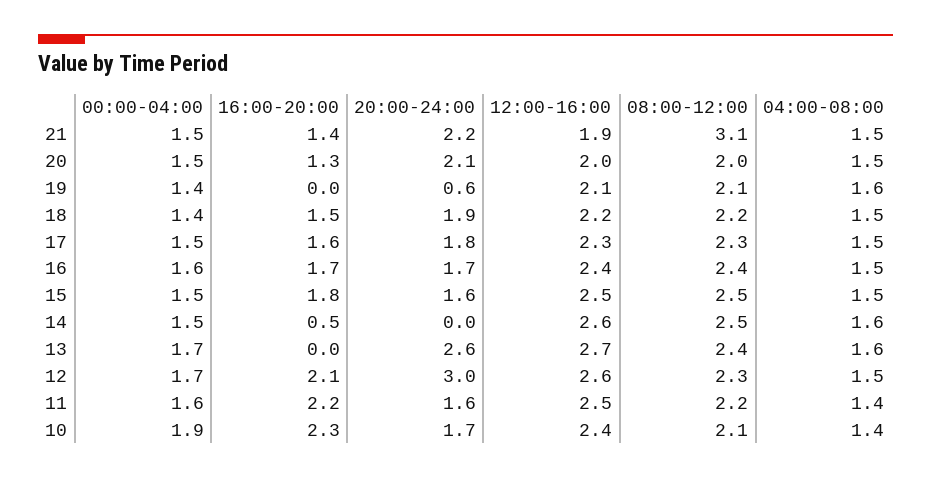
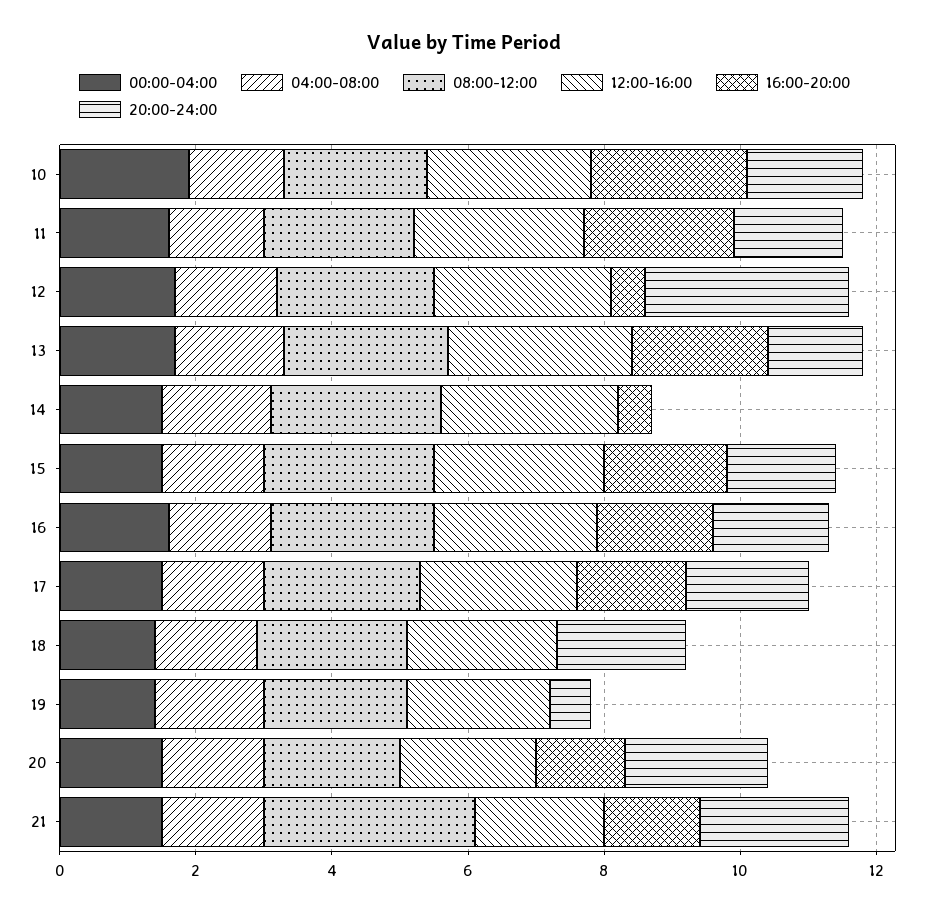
  {
    "00:00-04:00": {
      "21": 1.5,
      "20": 1.5,
      "19": 1.4,
      "18": 1.4,
      "17": 1.5,
      "16": 1.6,
      "15": 1.5,
      "14": 1.5,
      "13": 1.7,
      "12": 1.7,
      "11": 1.6,
      "10": 1.9
    },
    "16:00-20:00": {
      "21": 1.4,
      "20": 1.3,
      "19": 0,
-     "18": 1.5,
+     "18": 0,
      "17": 1.6,
      "16": 1.7,
      "15": 1.8,
      "14": 0.5,
-     "13": 0,
+     "13": 2,
-     "12": 2.1,
+     "12": 0.5,
      "11": 2.2,
      "10": 2.3
    },
    "20:00-24:00": {
      "21": 2.2,
      "20": 2.1,
      "19": 0.6,
      "18": 1.9,
      "17": 1.8,
      "16": 1.7,
      "15": 1.6,
      "14": 0,
-     "13": 2.6,
+     "13": 1.5,
      "12": 3,
      "11": 1.6,
      "10": 1.7
    },
    "12:00-16:00": {
      "21": 1.9,
      "20": 2,
      "19": 2.1,
      "18": 2.2,
      "17": 2.3,
      "16": 2.4,
      "15": 2.5,
      "14": 2.6,
      "13": 2.7,
      "12": 2.6,
      "11": 2.5,
      "10": 2.4
    },
    "08:00-12:00": {
      "21": 3.1,
      "20": 2,
      "19": 2.1,
      "18": 2.2,
      "17": 2.3,
      "16": 2.4,
      "15": 2.5,
      "14": 2.5,
      "13": 2.4,
      "12": 2.3,
      "11": 2.2,
      "10": 2.1
    },
    "04:00-08:00": {
      "21": 1.5,
      "20": 1.5,
      "19": 1.6,
      "18": 1.5,
      "17": 1.5,
      "16": 1.5,
      "15": 1.5,
      "14": 1.6,
      "13": 1.6,
      "12": 1.5,
      "11": 1.4,
      "10": 1.4
    }
  }

